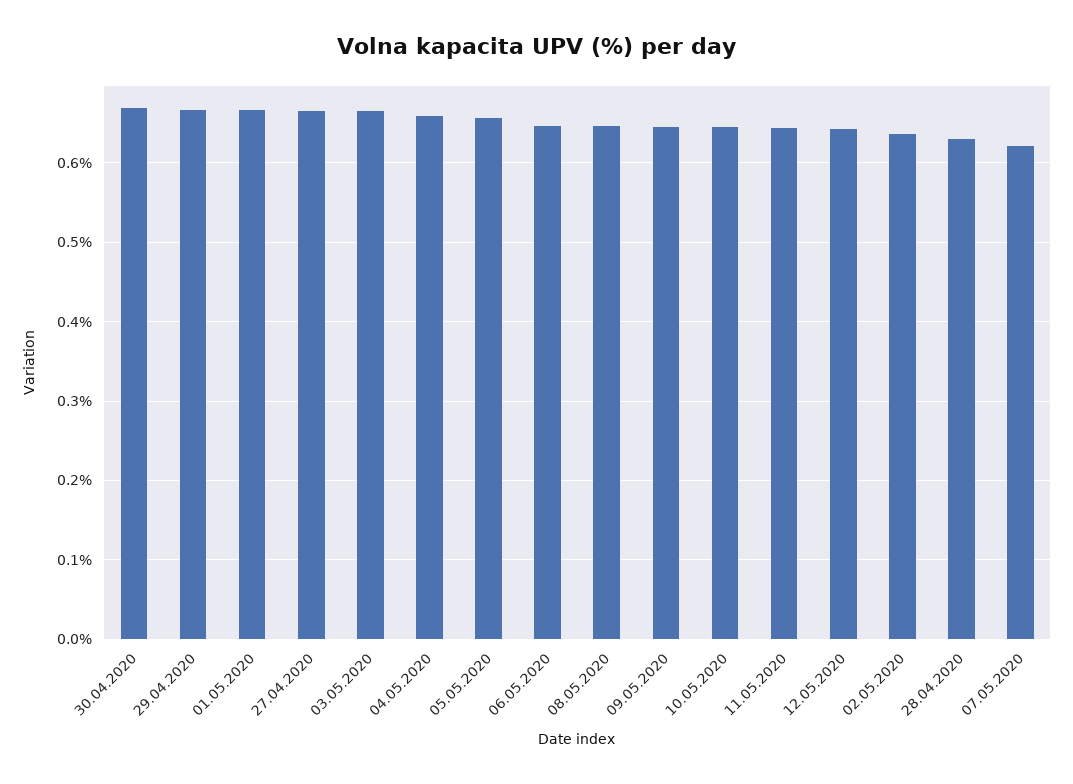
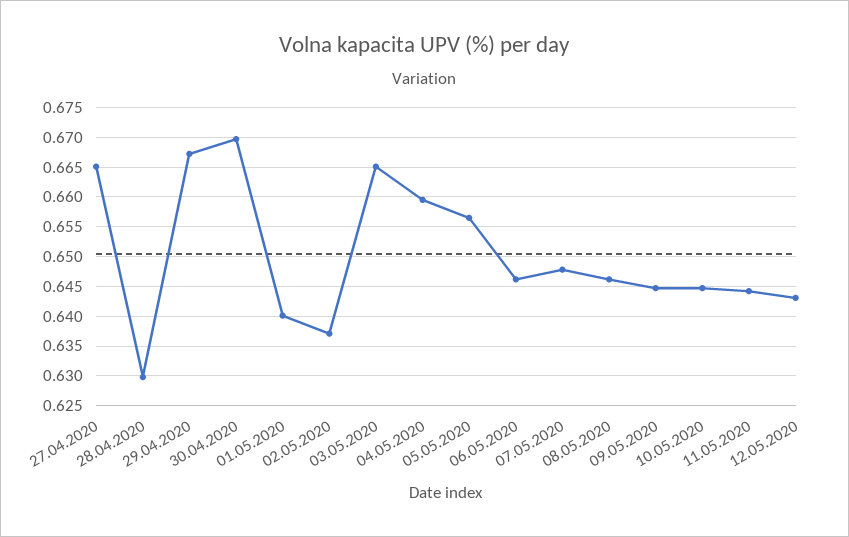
  {
    "30.04.2020": 0.67,
    "29.04.2020": 0.6675,
-   "01.05.2020": 0.67,
+   "01.05.2020": 0.64,
    "27.04.2020": 0.665,
    "03.05.2020": 0.665,
    "04.05.2020": 0.66,
    "05.05.2020": 0.6575,
    "06.05.2020": 0.645,
    "08.05.2020": 0.645,
    "09.05.2020": 0.645,
    "10.05.2020": 0.645,
    "11.05.2020": 0.645,
    "12.05.2020": 0.6425,
    "02.05.2020": 0.6375,
    "28.04.2020": 0.63,
-   "07.05.2020": 0.62
+   "07.05.2020": 0.6475
  }

